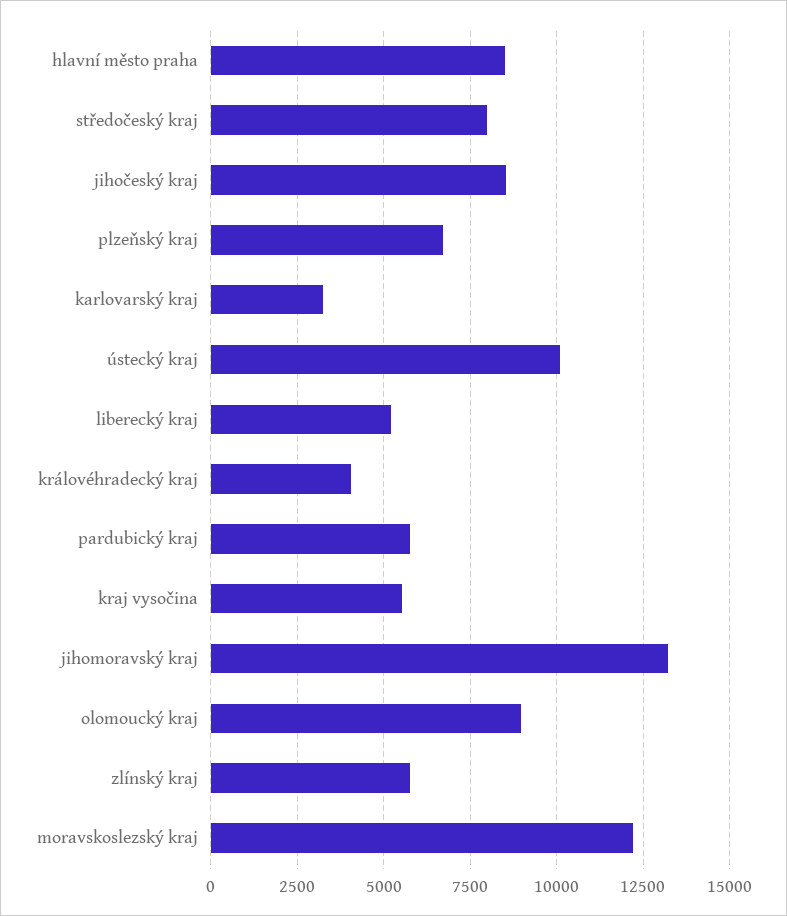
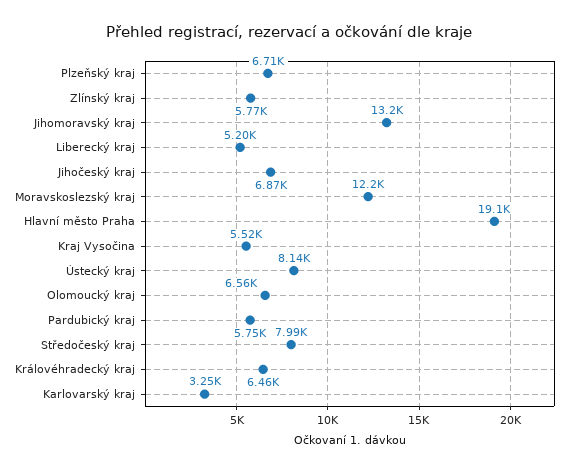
  {
-   "hlavní město praha": 8500,
+   "hlavní město praha": 19100,
    "středočeský kraj": 7990,
-   "jihočeský kraj": 8500,
+   "jihočeský kraj": 6870,
    "plzeňský kraj": 6710,
    "karlovarský kraj": 3250,
-   "ústecký kraj": 10000,
+   "ústecký kraj": 8140,
    "liberecký kraj": 5200,
-   "královéhradecký kraj": 4000,
+   "královéhradecký kraj": 6460,
    "pardubický kraj": 5750,
    "kraj vysočina": 5520,
    "jihomoravský kraj": 13200,
-   "olomoucký kraj": 9000,
+   "olomoucký kraj": 6560,
    "zlínský kraj": 5770,
    "moravskoslezský kraj": 12200
  }

